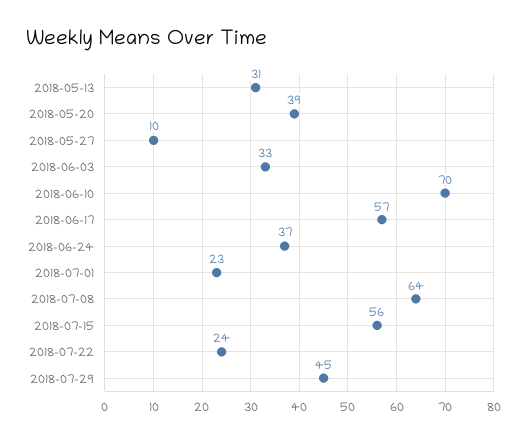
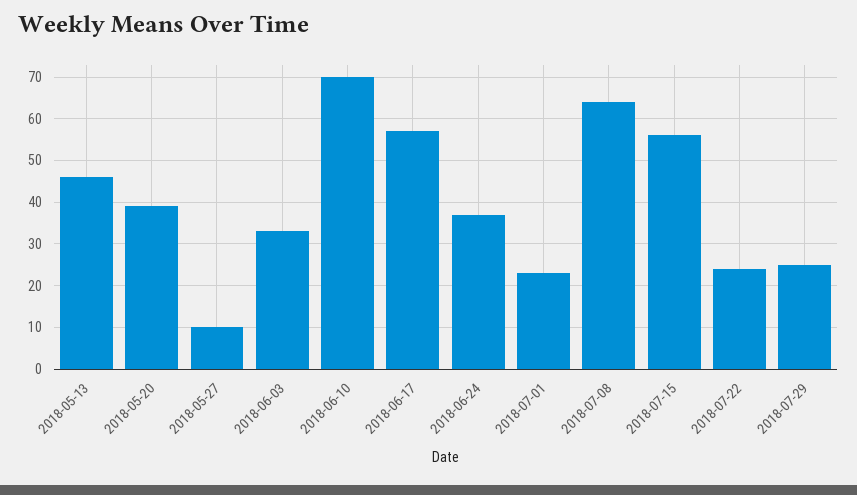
  {
-   "2018-05-13": 31,
+   "2018-05-13": 45,
    "2018-05-20": 39,
    "2018-05-27": 10,
    "2018-06-03": 33,
    "2018-06-10": 70,
    "2018-06-17": 57,
    "2018-06-24": 37,
    "2018-07-01": 23,
    "2018-07-08": 64,
    "2018-07-15": 56,
    "2018-07-22": 24,
-   "2018-07-29": 45
+   "2018-07-29": 25
  }

